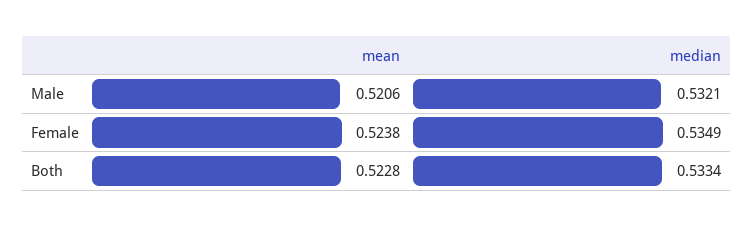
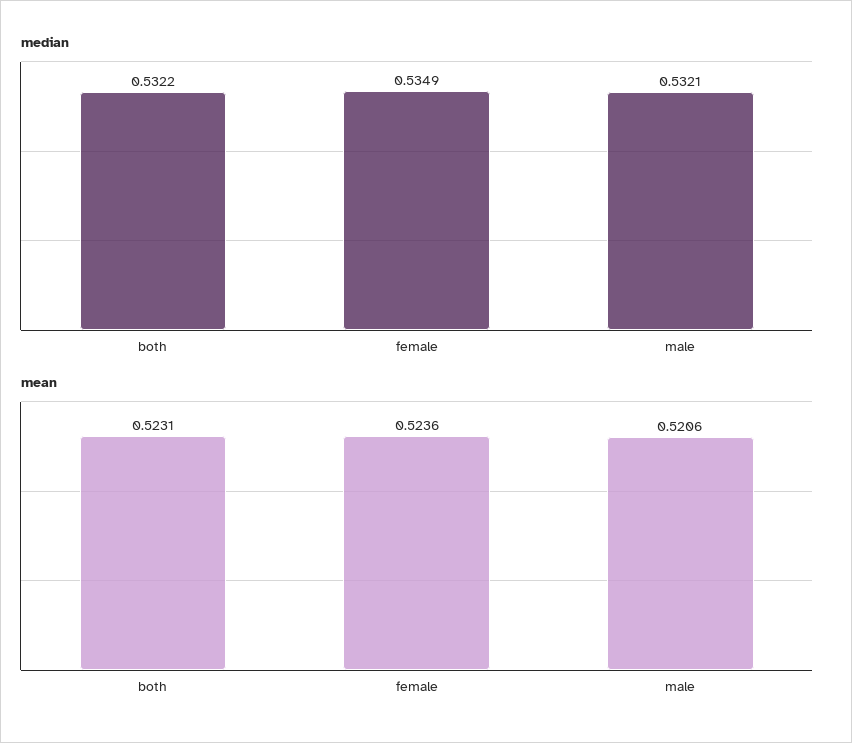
  {
    "mean": {
      "Male": 0.5206,
-     "Female": 0.5238,
+     "Female": 0.5236,
-     "Both": 0.5228
+     "Both": 0.5231
    },
    "median": {
      "Male": 0.5321,
      "Female": 0.5349,
-     "Both": 0.5334
+     "Both": 0.5322
    }
  }

